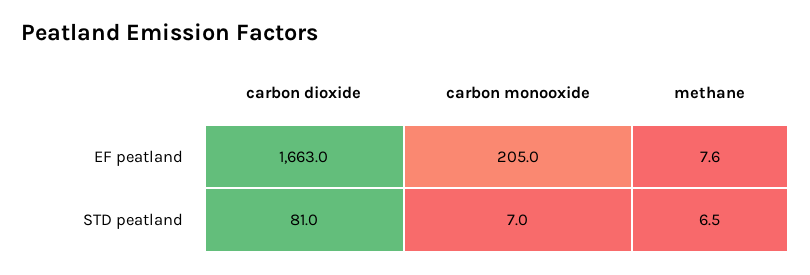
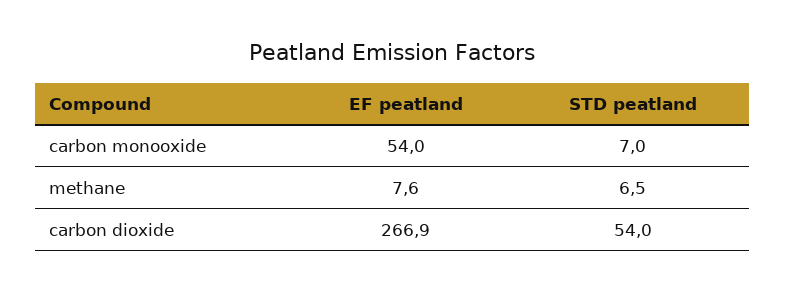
  {
    "carbon dioxide": {
-     "EF peatland": 1663,
+     "EF peatland": 266.9,
-     "STD peatland": 81
+     "STD peatland": 54
    },
    "carbon monooxide": {
-     "EF peatland": 205,
+     "EF peatland": 54,
      "STD peatland": 7
    },
    "methane": {
      "EF peatland": 7.6,
      "STD peatland": 6.5
    }
  }

